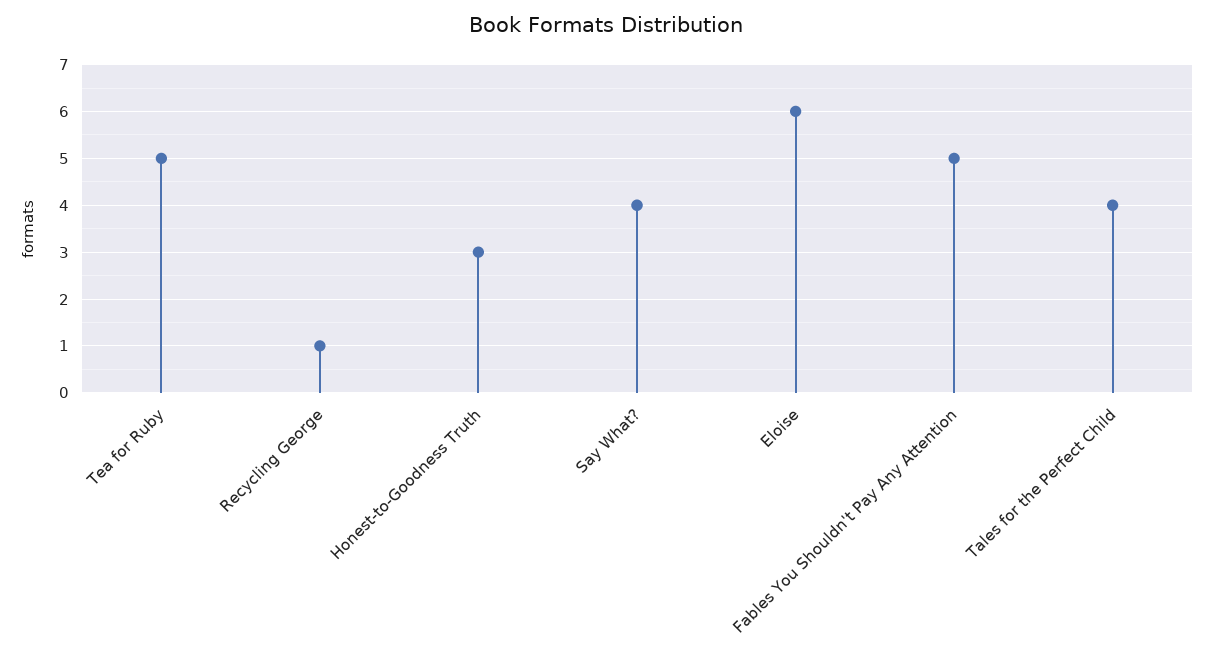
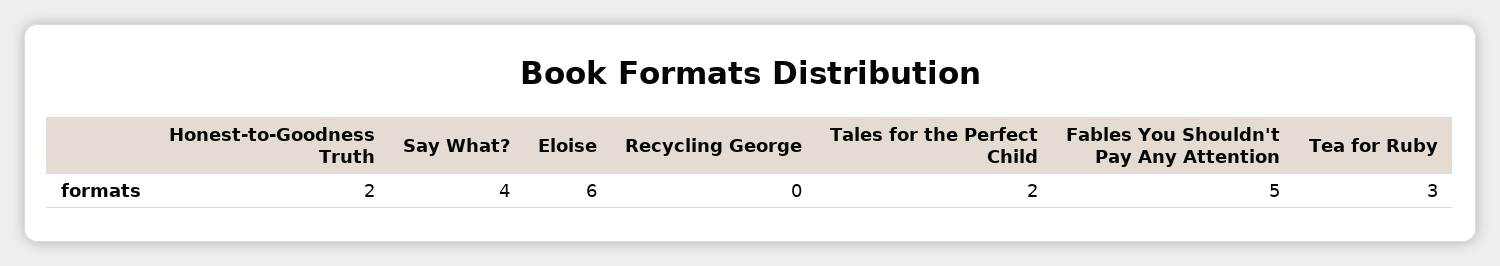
  {
-   "Tea for Ruby": 5,
+   "Tea for Ruby": 3,
-   "Recycling George": 1,
+   "Recycling George": 0,
-   "Honest-to-Goodness Truth": 3,
+   "Honest-to-Goodness Truth": 2,
    "Say What?": 4,
    "Eloise": 6,
    "Fables You Shouldn't Pay Any Attention": 5,
-   "Tales for the Perfect Child": 4
+   "Tales for the Perfect Child": 2
  }

